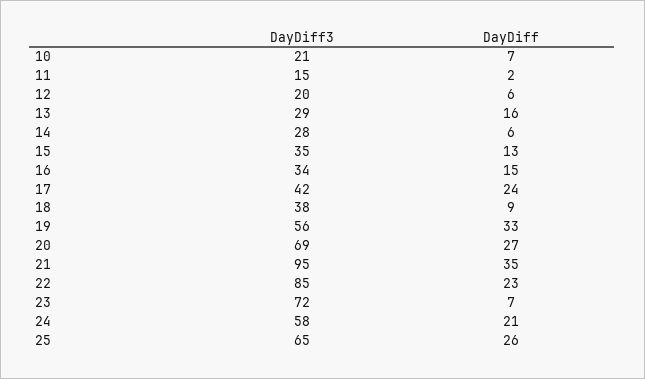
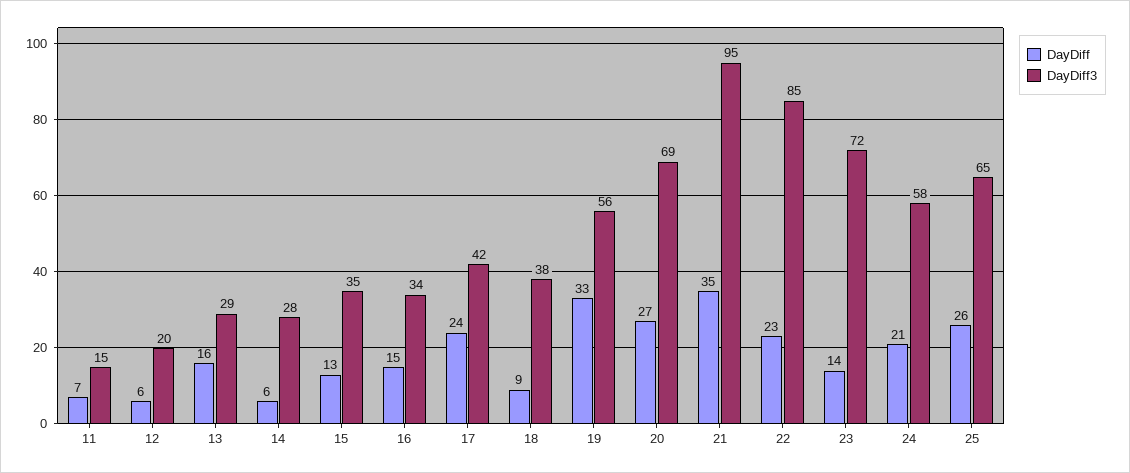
  {
    "DayDiff3": {
-     "10": 21,
      "11": 15,
      "12": 20,
      "13": 29,
      "14": 28,
      "15": 35,
      "16": 34,
      "17": 42,
      "18": 38,
      "19": 56,
      "20": 69,
      "21": 95,
      "22": 85,
      "23": 72,
      "24": 58,
      "25": 65
    },
    "DayDiff": {
-     "10": 7,
-     "11": 2,
+     "11": 7,
      "12": 6,
      "13": 16,
      "14": 6,
      "15": 13,
      "16": 15,
      "17": 24,
      "18": 9,
      "19": 33,
      "20": 27,
      "21": 35,
      "22": 23,
-     "23": 7,
+     "23": 14,
      "24": 21,
      "25": 26
    }
  }

